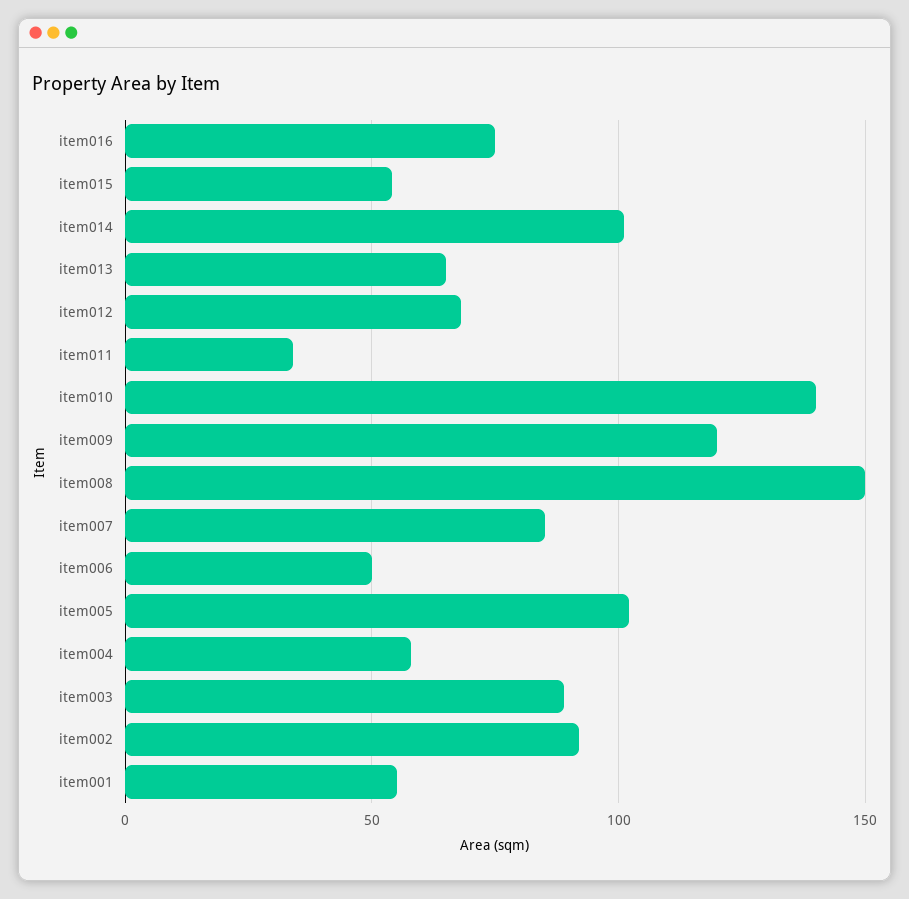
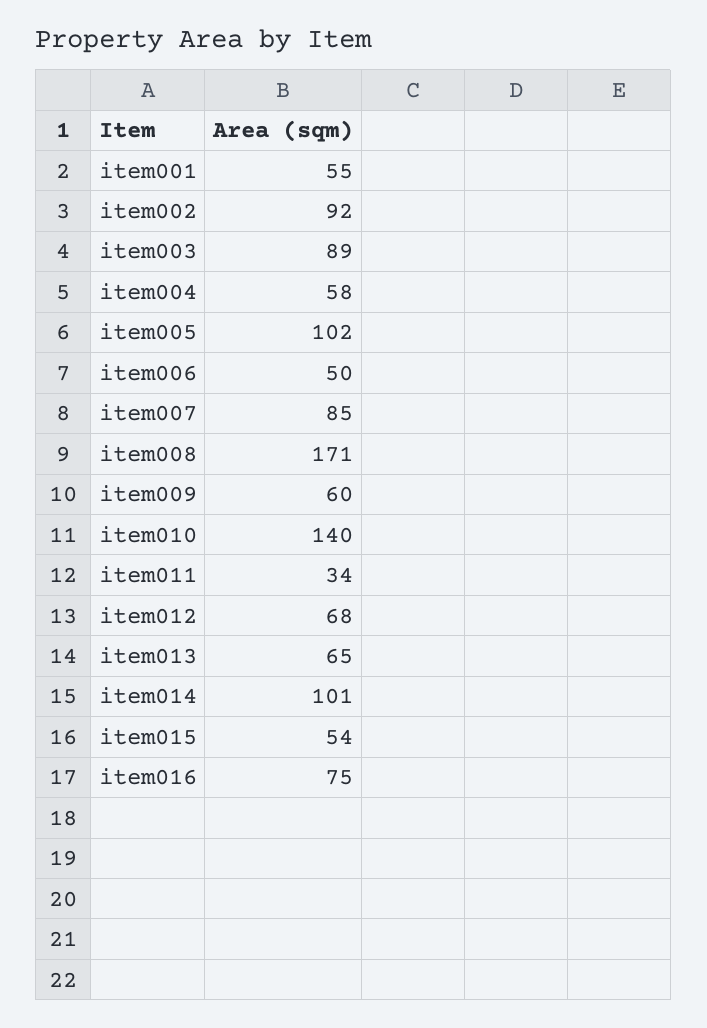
  {
    "item016": 75,
    "item015": 54,
    "item014": 101,
    "item013": 65,
    "item012": 68,
    "item011": 34,
    "item010": 140,
-   "item009": 120,
+   "item009": 60,
-   "item008": 150,
+   "item008": 171,
    "item007": 85,
    "item006": 50,
    "item005": 102,
    "item004": 58,
    "item003": 89,
    "item002": 92,
    "item001": 55
  }

